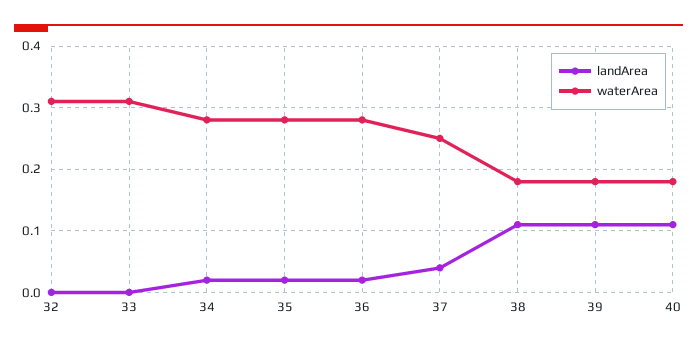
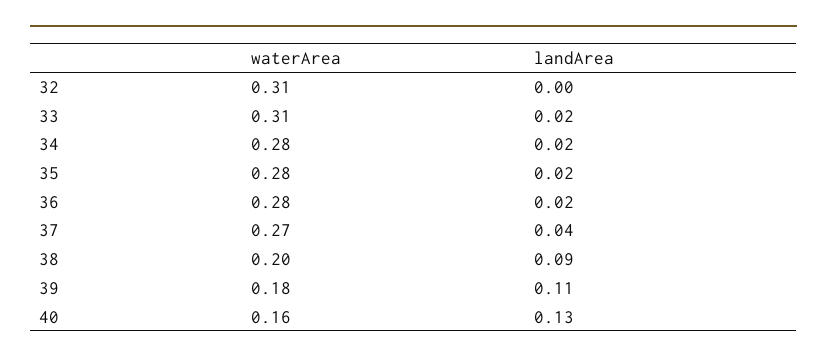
  {
    "landArea": {
      "32": 0,
-     "33": 0,
+     "33": 0.02,
      "34": 0.02,
      "35": 0.02,
      "36": 0.02,
      "37": 0.04,
-     "38": 0.11,
+     "38": 0.09,
      "39": 0.11,
-     "40": 0.11
+     "40": 0.13
    },
    "waterArea": {
      "32": 0.31,
      "33": 0.31,
      "34": 0.28,
      "35": 0.28,
      "36": 0.28,
-     "37": 0.25,
+     "37": 0.27,
-     "38": 0.18,
+     "38": 0.2,
      "39": 0.18,
-     "40": 0.18
+     "40": 0.16
    }
  }

